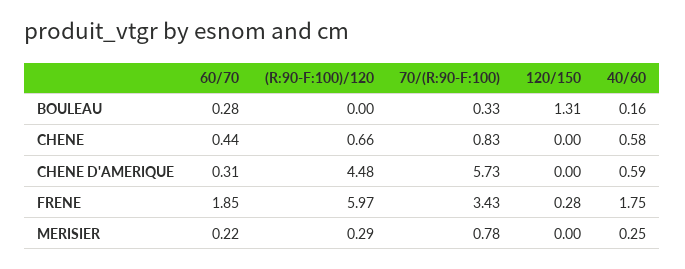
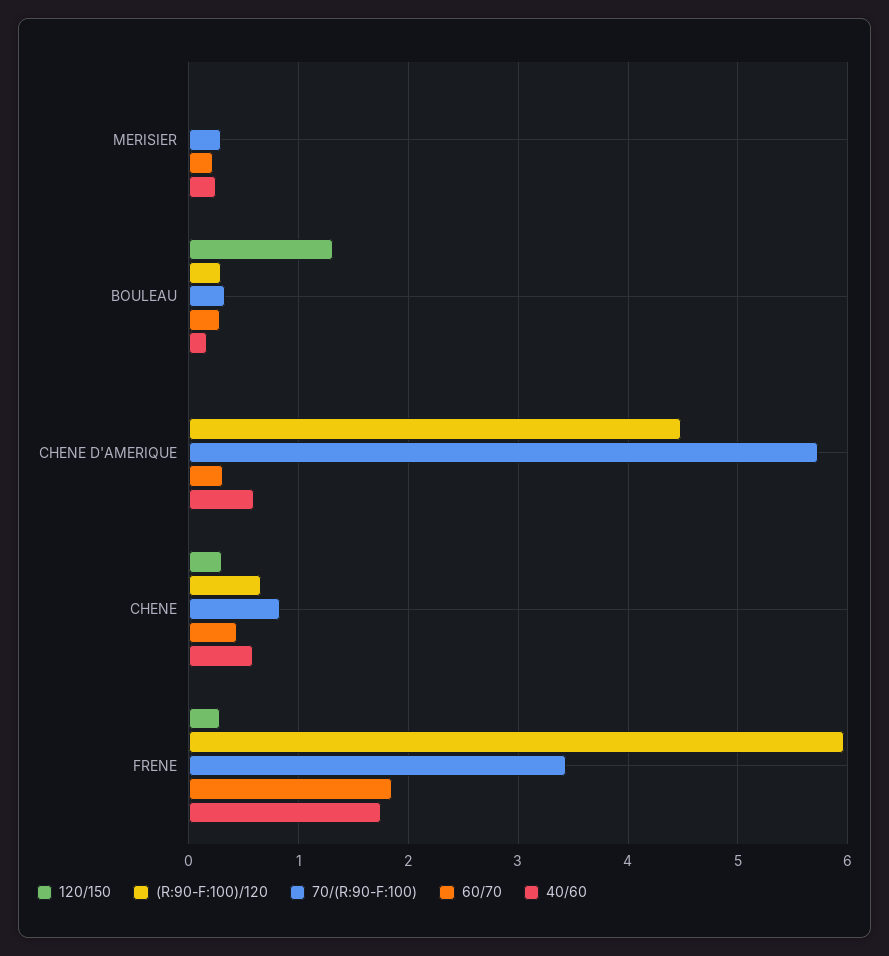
  {
    "60/70": {
      "BOULEAU": 0.28,
      "CHENE": 0.44,
      "CHENE D'AMERIQUE": 0.31,
      "FRENE": 1.85,
      "MERISIER": 0.22
    },
    "(R:90-F:100)/120": {
-     "BOULEAU": 0,
+     "BOULEAU": 0.3,
      "CHENE": 0.66,
      "CHENE D'AMERIQUE": 4.48,
      "FRENE": 5.97,
-     "MERISIER": 0.29
+     "MERISIER": 0
    },
    "70/(R:90-F:100)": {
      "BOULEAU": 0.33,
      "CHENE": 0.83,
      "CHENE D'AMERIQUE": 5.73,
      "FRENE": 3.43,
-     "MERISIER": 0.78
+     "MERISIER": 0.3
    },
    "120/150": {
      "BOULEAU": 1.31,
-     "CHENE": 0,
+     "CHENE": 0.3,
      "CHENE D'AMERIQUE": 0,
      "FRENE": 0.28,
      "MERISIER": 0
    },
    "40/60": {
      "BOULEAU": 0.16,
      "CHENE": 0.58,
      "CHENE D'AMERIQUE": 0.59,
      "FRENE": 1.75,
      "MERISIER": 0.25
    }
  }

